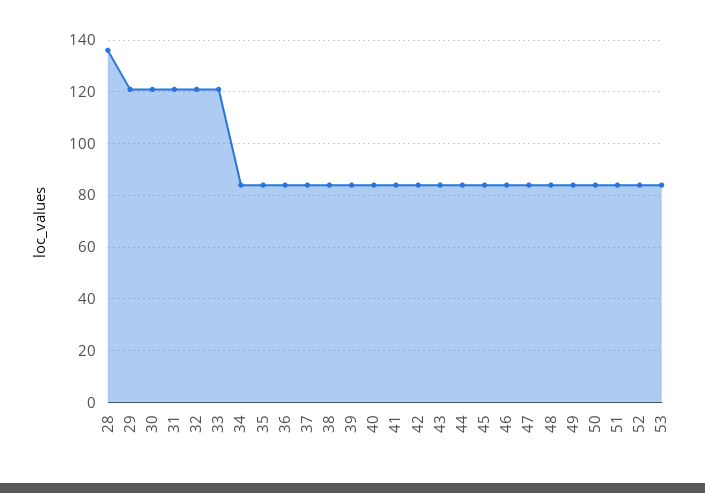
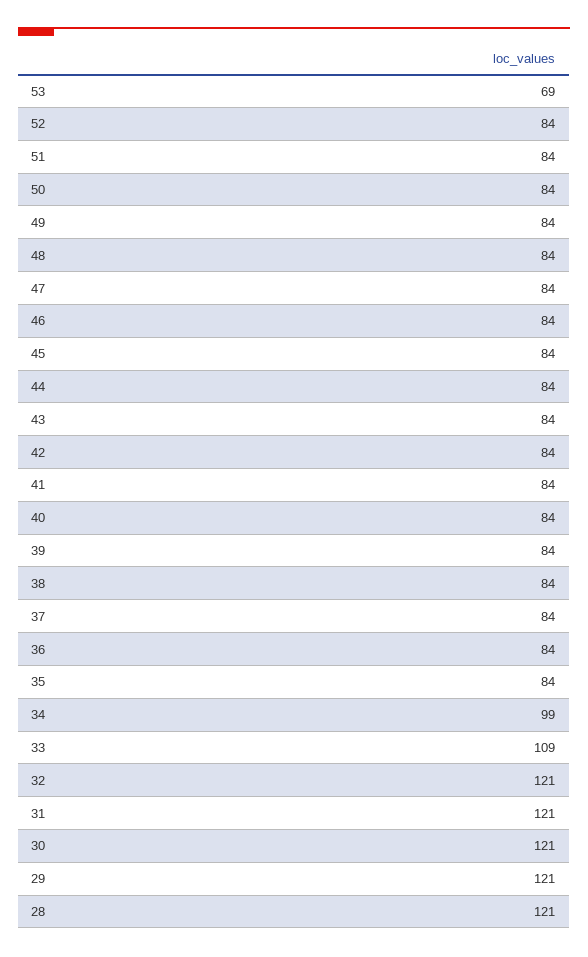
  {
-   "28": 135,
+   "28": 121,
    "29": 121,
    "30": 121,
    "31": 121,
    "32": 121,
-   "33": 120,
+   "33": 109,
-   "34": 85,
+   "34": 99,
    "35": 84,
    "36": 84,
    "37": 84,
    "38": 84,
    "39": 84,
    "40": 84,
    "41": 84,
    "42": 84,
    "43": 84,
    "44": 84,
    "45": 84,
    "46": 84,
    "47": 84,
    "48": 84,
    "49": 84,
    "50": 84,
    "51": 84,
    "52": 84,
-   "53": 85
+   "53": 69
  }

